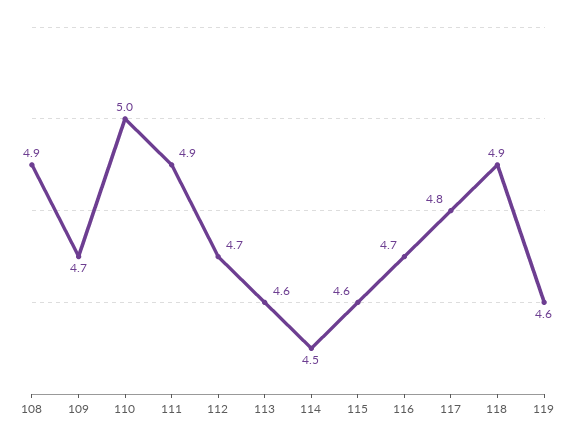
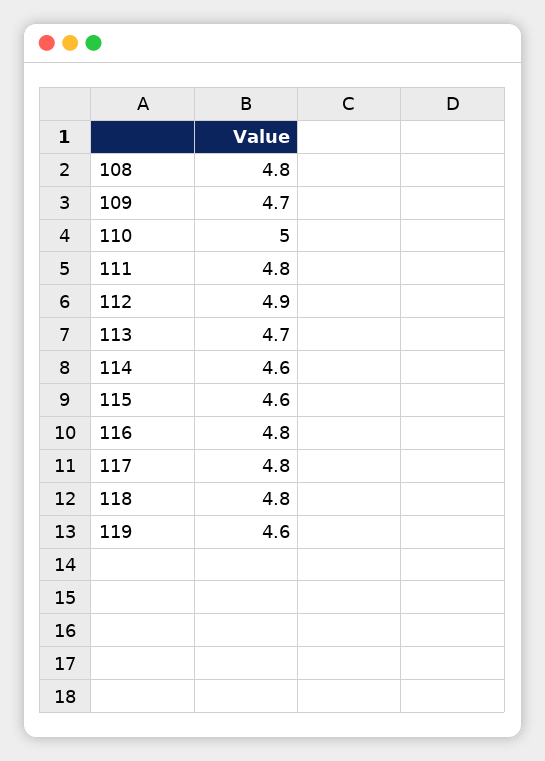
  {
-   "108": 4.9,
+   "108": 4.8,
    "109": 4.7,
    "110": 5,
-   "111": 4.9,
+   "111": 4.8,
-   "112": 4.7,
+   "112": 4.9,
-   "113": 4.6,
+   "113": 4.7,
-   "114": 4.5,
+   "114": 4.6,
    "115": 4.6,
-   "116": 4.7,
+   "116": 4.8,
    "117": 4.8,
-   "118": 4.9,
+   "118": 4.8,
    "119": 4.6
  }

